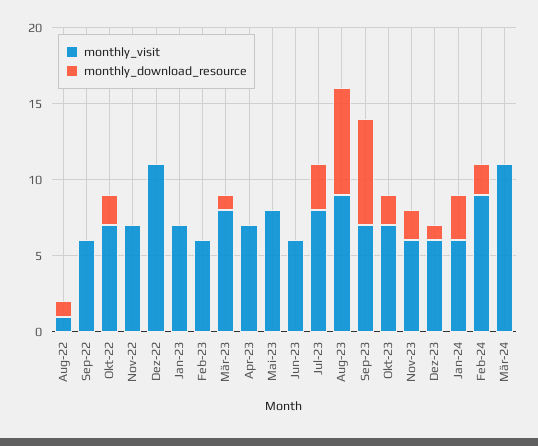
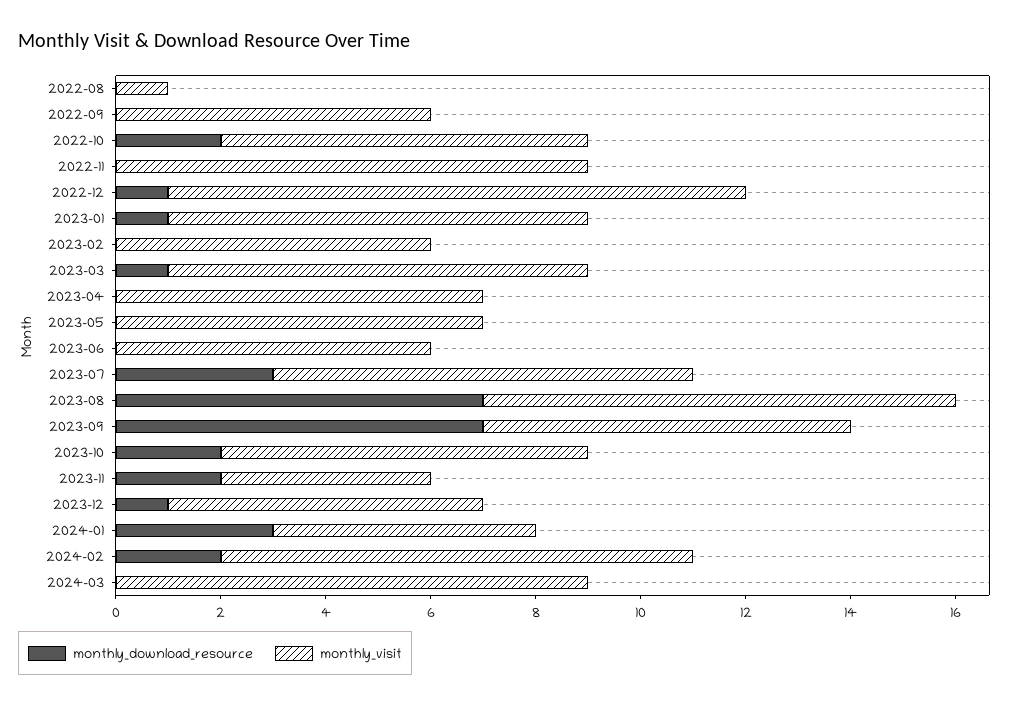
  {
    "monthly_visit": {
      "Aug-22": 1,
      "Sep-22": 6,
      "Okt-22": 7,
-     "Nov-22": 7,
+     "Nov-22": 9,
      "Dez-22": 11,
-     "Jan-23": 7,
+     "Jan-23": 8,
      "Feb-23": 6,
      "Mär-23": 8,
      "Apr-23": 7,
-     "Mai-23": 8,
+     "Mai-23": 7,
      "Jun-23": 6,
      "Jul-23": 8,
      "Aug-23": 9,
      "Sep-23": 7,
      "Okt-23": 7,
-     "Nov-23": 6,
+     "Nov-23": 4,
      "Dez-23": 6,
-     "Jan-24": 6,
+     "Jan-24": 5,
      "Feb-24": 9,
-     "Mär-24": 11
+     "Mär-24": 9
    },
    "monthly_download_resource": {
-     "Aug-22": 1,
+     "Aug-22": 0,
      "Sep-22": 0,
      "Okt-22": 2,
      "Nov-22": 0,
-     "Dez-22": 0,
+     "Dez-22": 1,
-     "Jan-23": 0,
+     "Jan-23": 1,
      "Feb-23": 0,
      "Mär-23": 1,
      "Apr-23": 0,
      "Mai-23": 0,
      "Jun-23": 0,
      "Jul-23": 3,
      "Aug-23": 7,
      "Sep-23": 7,
      "Okt-23": 2,
      "Nov-23": 2,
      "Dez-23": 1,
      "Jan-24": 3,
      "Feb-24": 2,
      "Mär-24": 0
    }
  }

